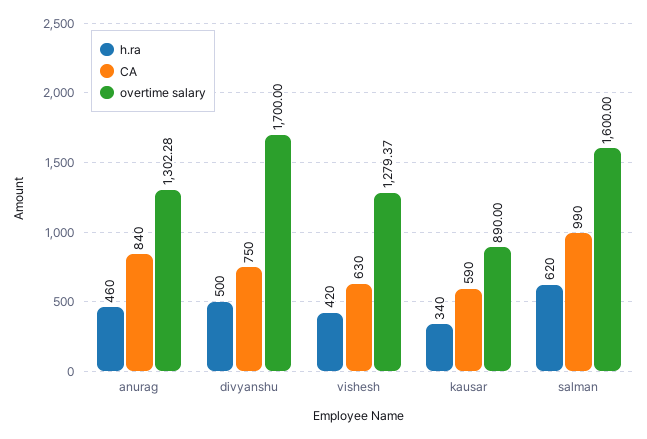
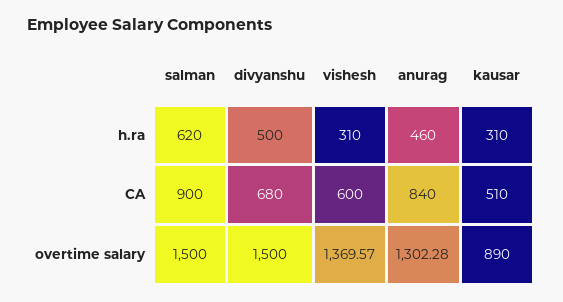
  {
    "h.ra": {
      "anurag": 460,
      "divyanshu": 500,
-     "vishesh": 420,
+     "vishesh": 310,
-     "kausar": 340,
+     "kausar": 310,
      "salman": 620
    },
    "CA": {
      "anurag": 840,
-     "divyanshu": 750,
+     "divyanshu": 680,
-     "vishesh": 630,
+     "vishesh": 600,
-     "kausar": 590,
+     "kausar": 510,
-     "salman": 990
+     "salman": 900
    },
    "overtime salary": {
      "anurag": 1302.28,
-     "divyanshu": 1700,
+     "divyanshu": 1500,
-     "vishesh": 1279.37,
+     "vishesh": 1369.57,
      "kausar": 890,
-     "salman": 1600
+     "salman": 1500
    }
  }

